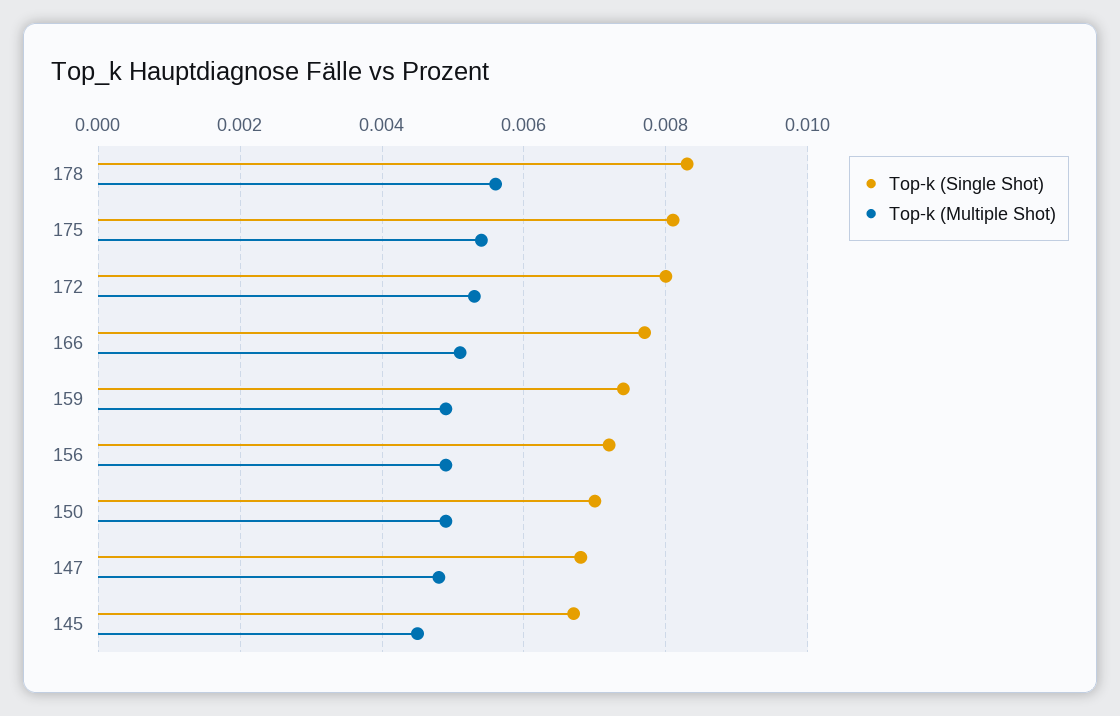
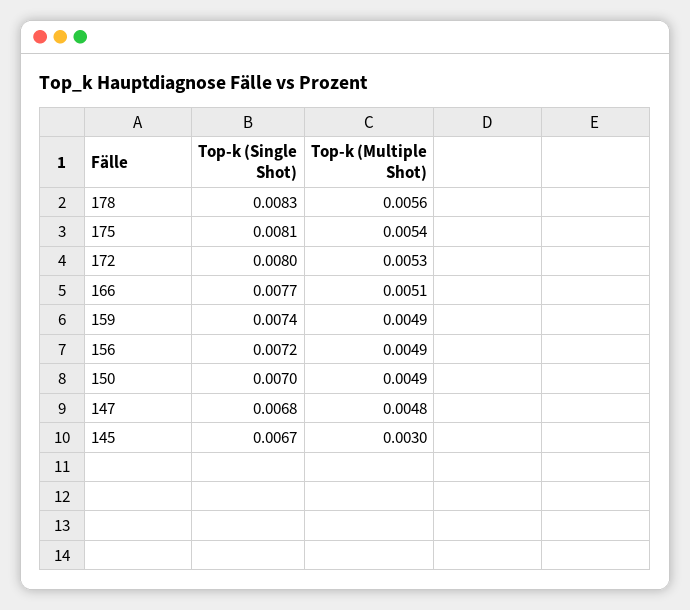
  {
    "Top-k (Single Shot)": {
      "178": 0.0083,
      "175": 0.0081,
      "172": 0.008,
      "166": 0.0077,
      "159": 0.0074,
      "156": 0.0072,
      "150": 0.007,
      "147": 0.0068,
      "145": 0.0067
    },
    "Top-k (Multiple Shot)": {
      "178": 0.0056,
      "175": 0.0054,
      "172": 0.0053,
      "166": 0.0051,
      "159": 0.0049,
      "156": 0.0049,
      "150": 0.0049,
      "147": 0.0048,
-     "145": 0.0045
+     "145": 0.003
    }
  }

